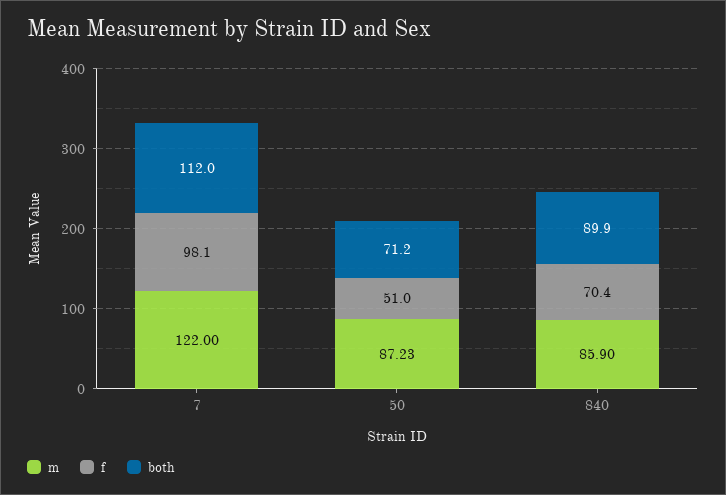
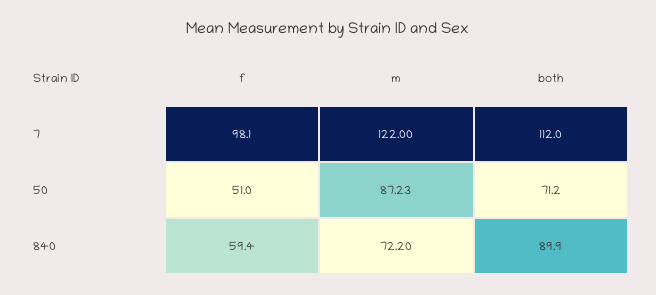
  {
    "m": {
      "7": 122,
      "50": 87.23,
-     "840": 85.9
+     "840": 72.2
    },
    "f": {
      "7": 98.1,
      "50": 51,
-     "840": 70.4
+     "840": 59.4
    },
    "both": {
      "7": 112,
      "50": 71.2,
      "840": 89.9
    }
  }

